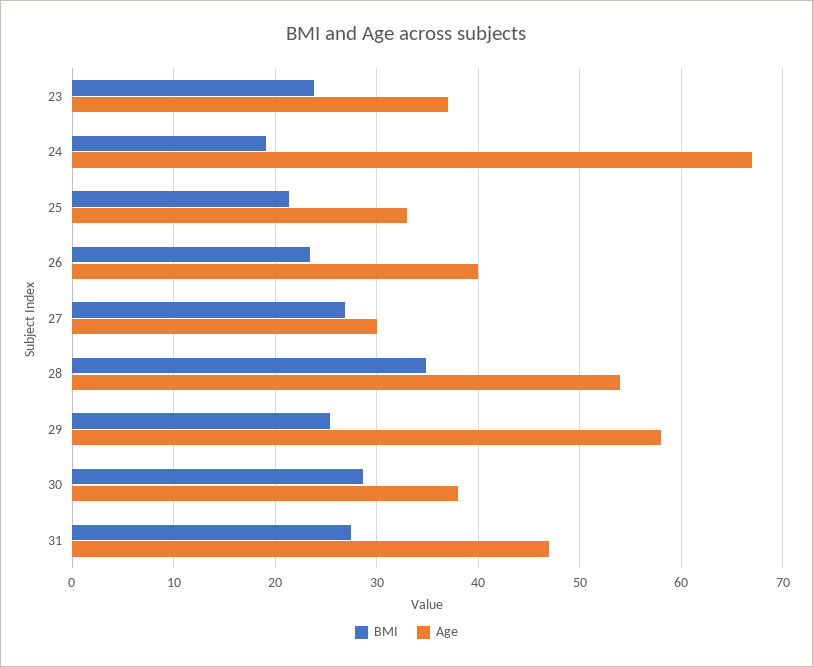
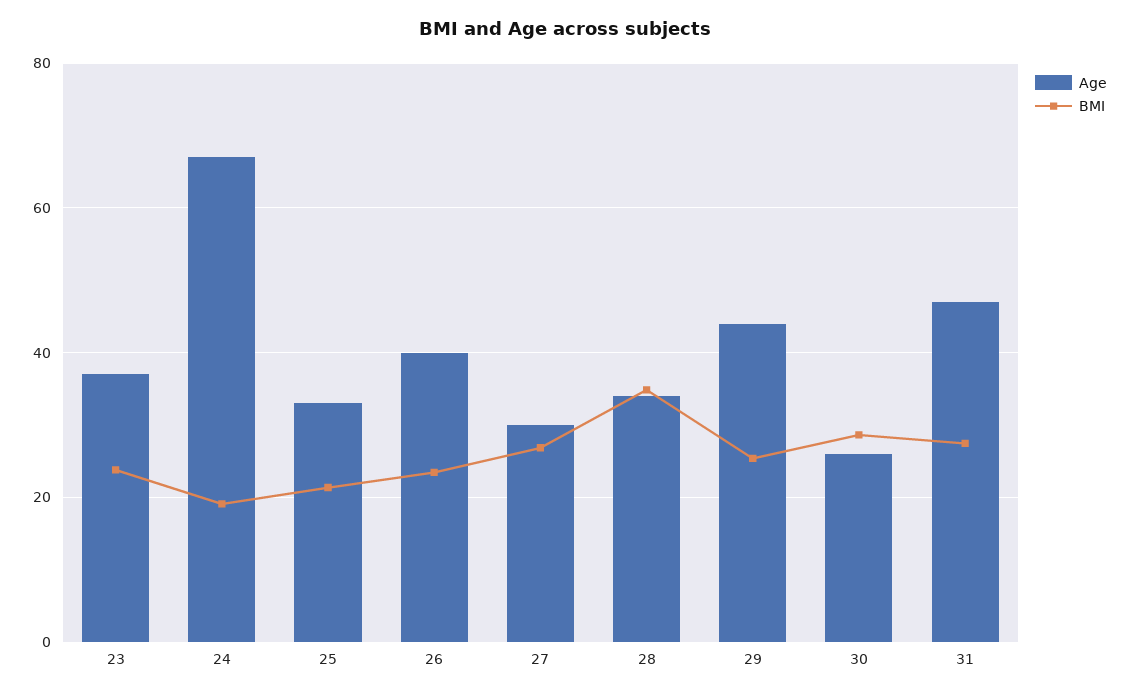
  {
    "BMI": {
      "23": 24,
      "24": 19,
      "25": 21,
      "26": 23,
      "27": 27,
      "28": 35,
      "29": 25,
      "30": 29,
      "31": 27
    },
    "Age": {
      "23": 37,
      "24": 67,
      "25": 33,
      "26": 40,
      "27": 30,
-     "28": 54,
+     "28": 34,
-     "29": 58,
+     "29": 44,
-     "30": 38,
+     "30": 26,
      "31": 47
    }
  }

